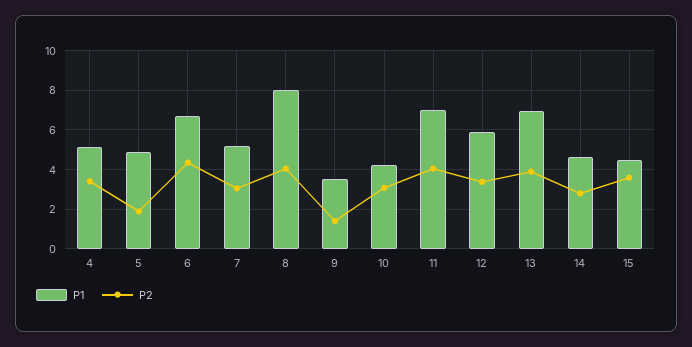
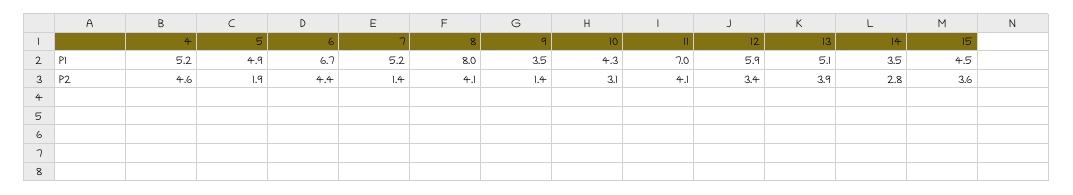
  {
    "P1": {
      "4": 5.2,
      "5": 4.9,
      "6": 6.7,
      "7": 5.2,
      "8": 8,
      "9": 3.5,
      "10": 4.3,
      "11": 7,
      "12": 5.9,
-     "13": 7,
+     "13": 5.1,
-     "14": 4.5,
+     "14": 3.5,
      "15": 4.5
    },
    "P2": {
-     "4": 3.5,
+     "4": 4.6,
      "5": 1.9,
      "6": 4.4,
-     "7": 3,
+     "7": 1.4,
      "8": 4.1,
      "9": 1.4,
      "10": 3.1,
      "11": 4.1,
      "12": 3.4,
      "13": 3.9,
      "14": 2.8,
      "15": 3.6
    }
  }

